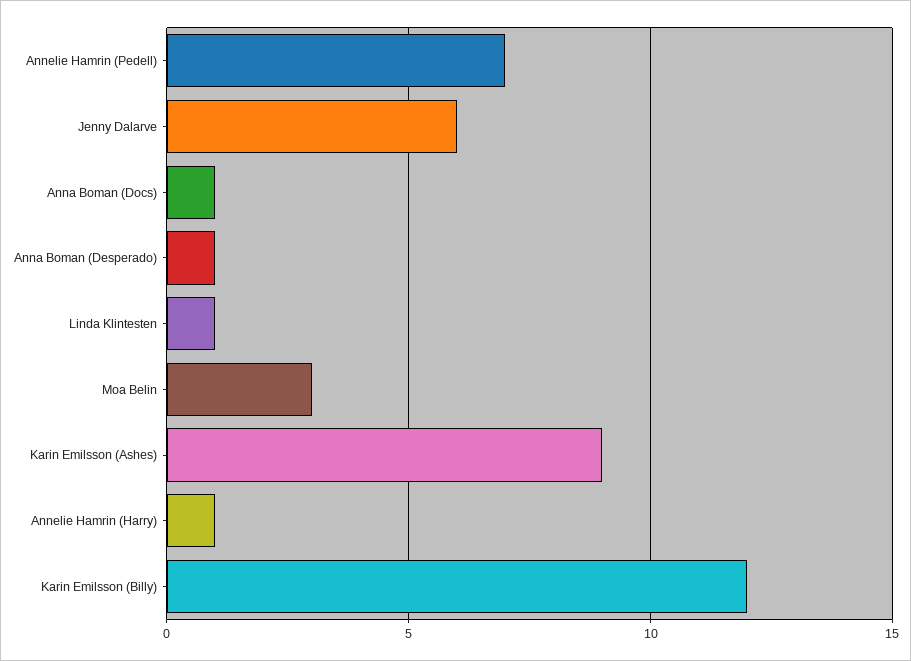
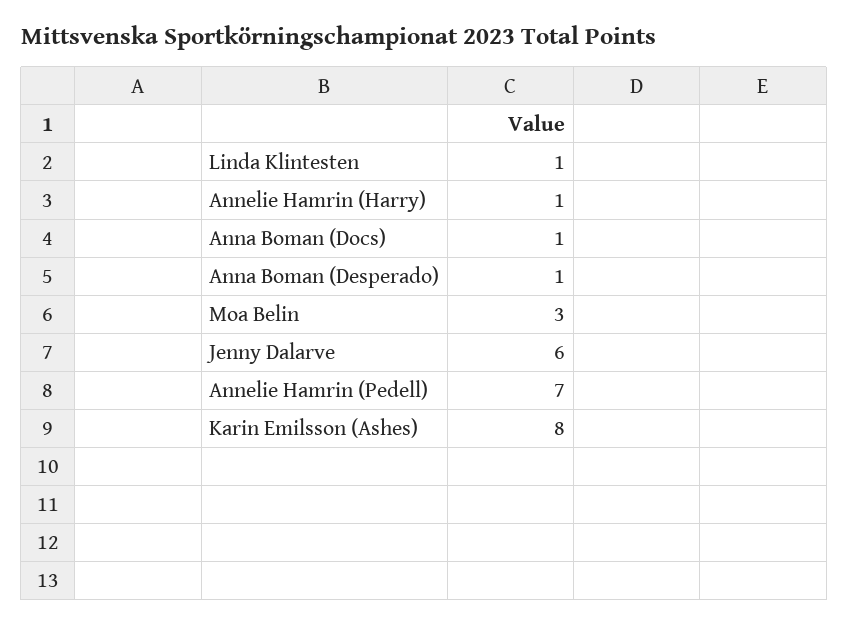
  {
    "Annelie Hamrin (Pedell)": 7,
    "Jenny Dalarve": 6,
    "Anna Boman (Docs)": 1,
    "Anna Boman (Desperado)": 1,
    "Linda Klintesten": 1,
    "Moa Belin": 3,
-   "Karin Emilsson (Ashes)": 9,
+   "Karin Emilsson (Ashes)": 8,
-   "Annelie Hamrin (Harry)": 1,
+   "Annelie Hamrin (Harry)": 1
-   "Karin Emilsson (Billy)": 12
  }

